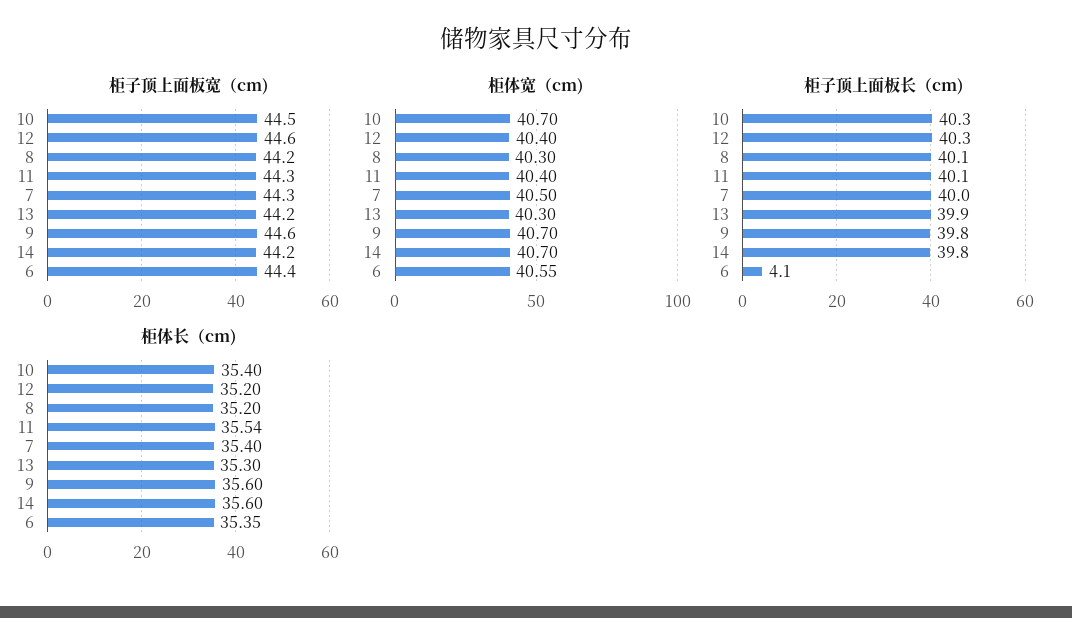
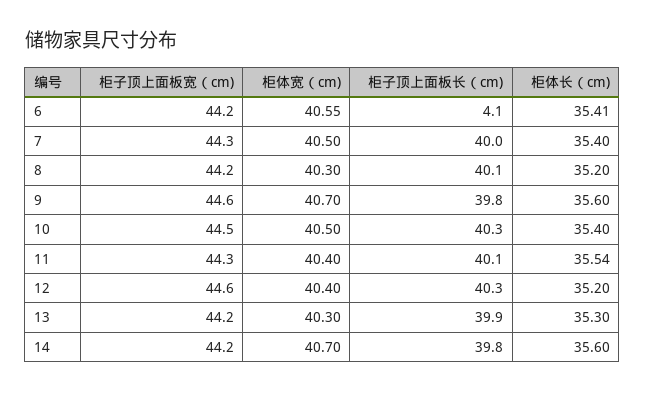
  {
    "柜子顶上面板宽（cm)": {
      "10": 44.5,
      "12": 44.6,
      "8": 44.2,
      "11": 44.3,
      "7": 44.3,
      "13": 44.2,
      "9": 44.6,
      "14": 44.2,
-     "6": 44.4
+     "6": 44.2
    },
    "柜体宽（cm)": {
-     "10": 40.7,
+     "10": 40.5,
      "12": 40.4,
      "8": 40.3,
      "11": 40.4,
      "7": 40.5,
      "13": 40.3,
      "9": 40.7,
      "14": 40.7,
      "6": 40.55
    },
    "柜子顶上面板长（cm)": {
      "10": 40.3,
      "12": 40.3,
      "8": 40.1,
      "11": 40.1,
      "7": 40,
      "13": 39.9,
      "9": 39.8,
      "14": 39.8,
      "6": 4.1
    },
    "柜体长（cm)": {
      "10": 35.4,
      "12": 35.2,
      "8": 35.2,
      "11": 35.54,
      "7": 35.4,
      "13": 35.3,
      "9": 35.6,
      "14": 35.6,
-     "6": 35.35
+     "6": 35.41
    }
  }

